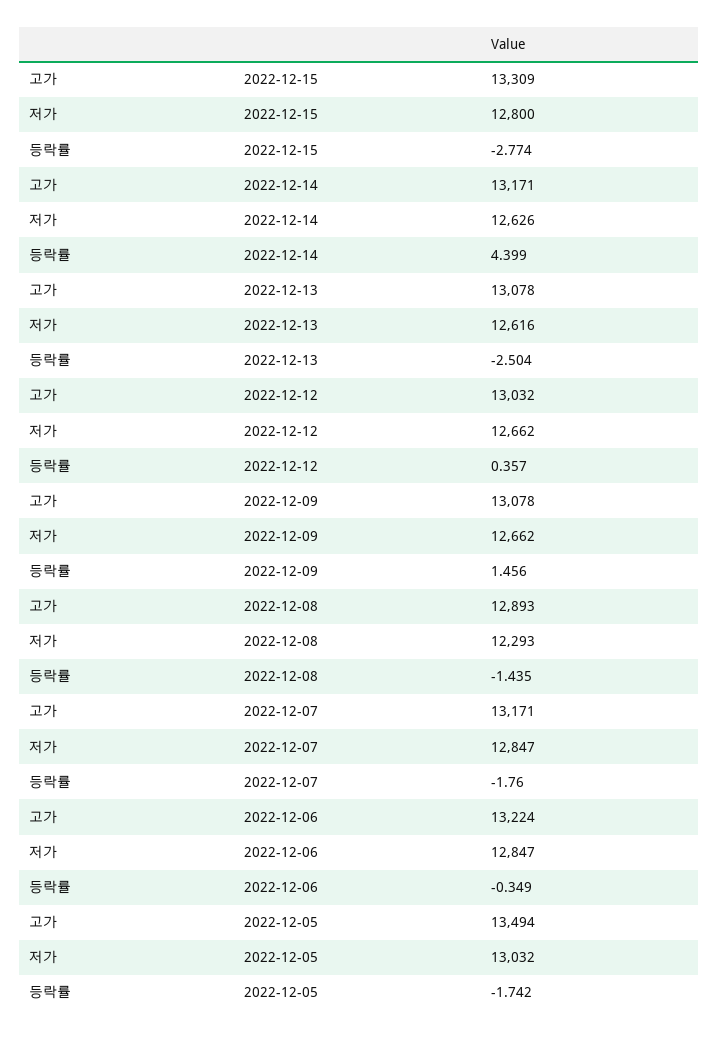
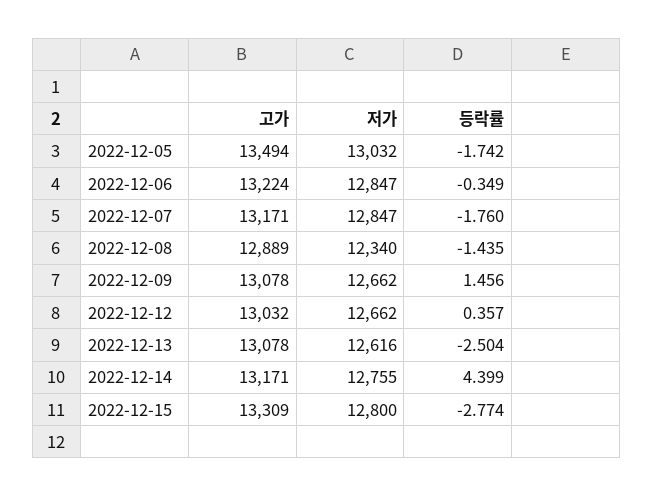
  {
    "고가": {
      "2022-12-15": 13309,
      "2022-12-14": 13171,
      "2022-12-13": 13078,
      "2022-12-12": 13032,
      "2022-12-09": 13078,
-     "2022-12-08": 12893,
+     "2022-12-08": 12889,
      "2022-12-07": 13171,
      "2022-12-06": 13224,
      "2022-12-05": 13494
    },
    "저가": {
      "2022-12-15": 12800,
-     "2022-12-14": 12626,
+     "2022-12-14": 12755,
      "2022-12-13": 12616,
      "2022-12-12": 12662,
      "2022-12-09": 12662,
-     "2022-12-08": 12293,
+     "2022-12-08": 12340,
      "2022-12-07": 12847,
      "2022-12-06": 12847,
      "2022-12-05": 13032
    },
    "등락률": {
      "2022-12-15": -2.774,
      "2022-12-14": 4.399,
      "2022-12-13": -2.504,
      "2022-12-12": 0.357,
      "2022-12-09": 1.456,
      "2022-12-08": -1.435,
      "2022-12-07": -1.76,
      "2022-12-06": -0.349,
      "2022-12-05": -1.742
    }
  }

